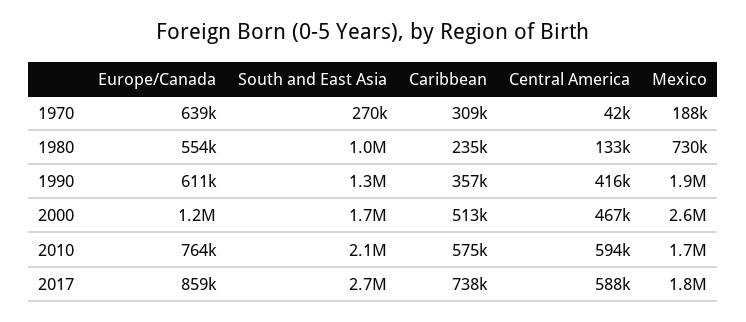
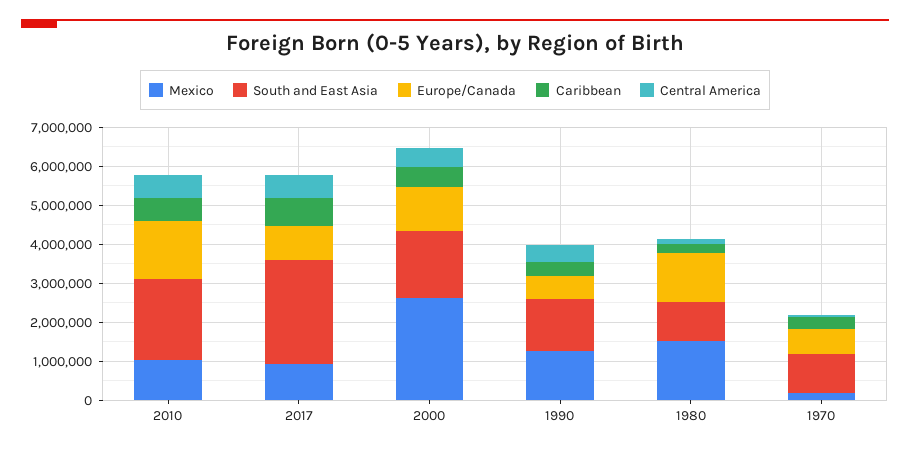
  {
    "Europe/Canada": {
      "1970": 639000,
-     "1980": 554000,
+     "1980": 1250000,
      "1990": 611000,
      "2000": 1200000,
-     "2010": 764000,
+     "2010": 1500000,
      "2017": 859000
    },
    "South and East Asia": {
-     "1970": 270000,
+     "1970": 1000000,
      "1980": 1000000,
      "1990": 1300000,
      "2000": 1700000,
      "2010": 2100000,
      "2017": 2700000
    },
    "Caribbean": {
      "1970": 309000,
      "1980": 235000,
      "1990": 357000,
      "2000": 513000,
      "2010": 575000,
      "2017": 738000
    },
    "Central America": {
      "1970": 42000,
      "1980": 133000,
      "1990": 416000,
      "2000": 467000,
      "2010": 594000,
      "2017": 588000
    },
    "Mexico": {
      "1970": 188000,
-     "1980": 730000,
+     "1980": 1500000,
-     "1990": 1900000,
+     "1990": 1250000,
      "2000": 2600000,
-     "2010": 1700000,
+     "2010": 1000000,
-     "2017": 1800000
+     "2017": 1000000
    }
  }

